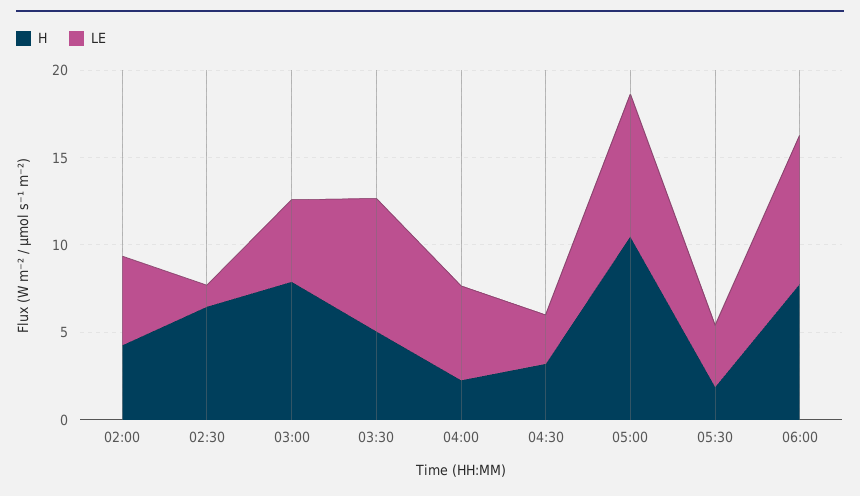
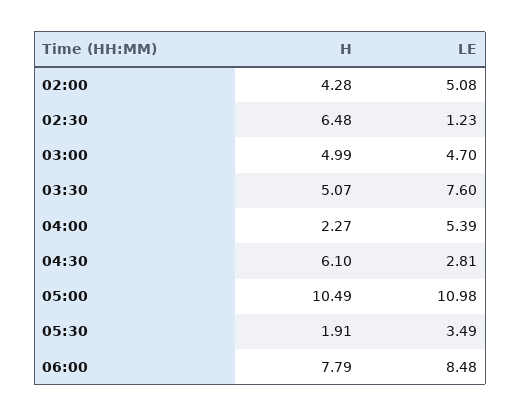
  {
    "H": {
      "02:00": 4.28,
      "02:30": 6.48,
-     "03:00": 8,
+     "03:00": 4.99,
      "03:30": 5.07,
      "04:00": 2.27,
-     "04:30": 3,
+     "04:30": 6.1,
      "05:00": 10.49,
      "05:30": 1.91,
      "06:00": 7.79
    },
    "LE": {
      "02:00": 5.08,
      "02:30": 1.23,
      "03:00": 4.7,
      "03:30": 7.6,
      "04:00": 5.39,
      "04:30": 2.81,
-     "05:00": 8,
+     "05:00": 10.98,
      "05:30": 3.49,
      "06:00": 8.48
    }
  }

